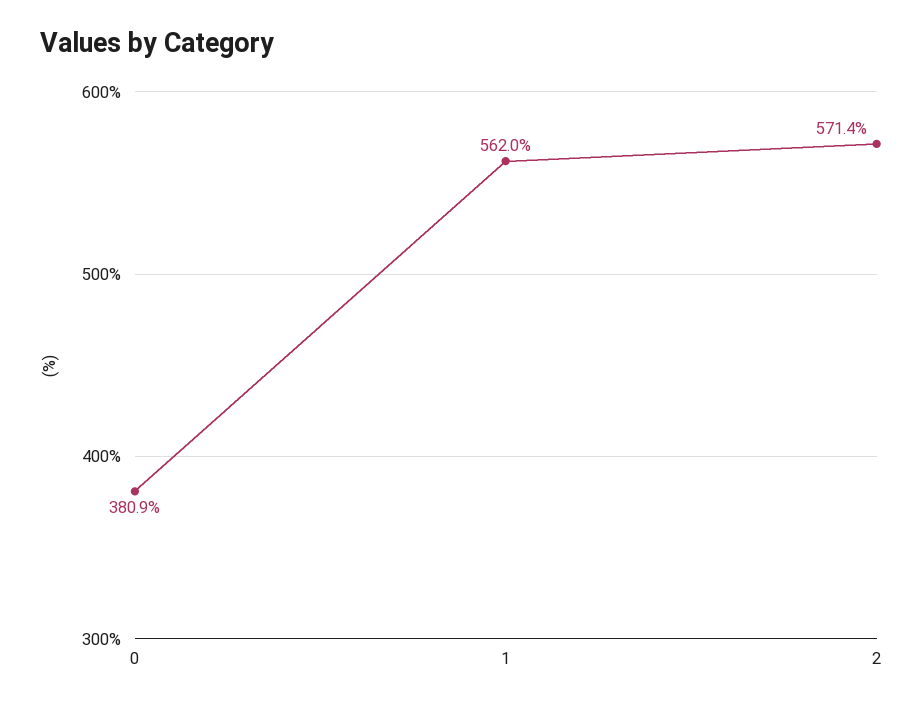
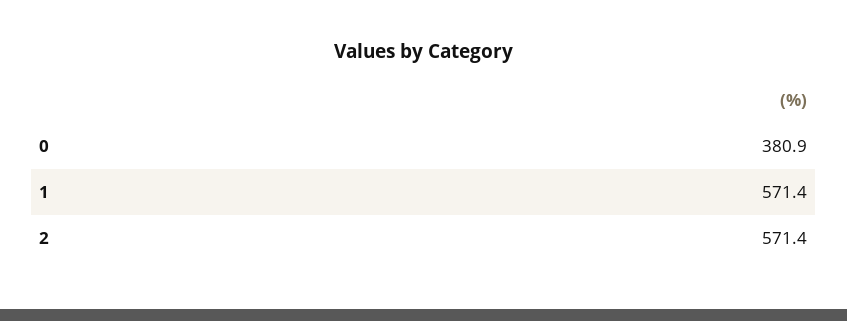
  {
    "0": 380.9,
-   "1": 562,
+   "1": 571.4,
    "2": 571.4
  }

